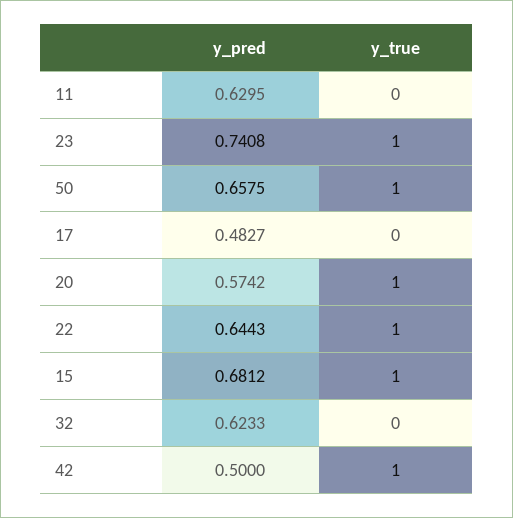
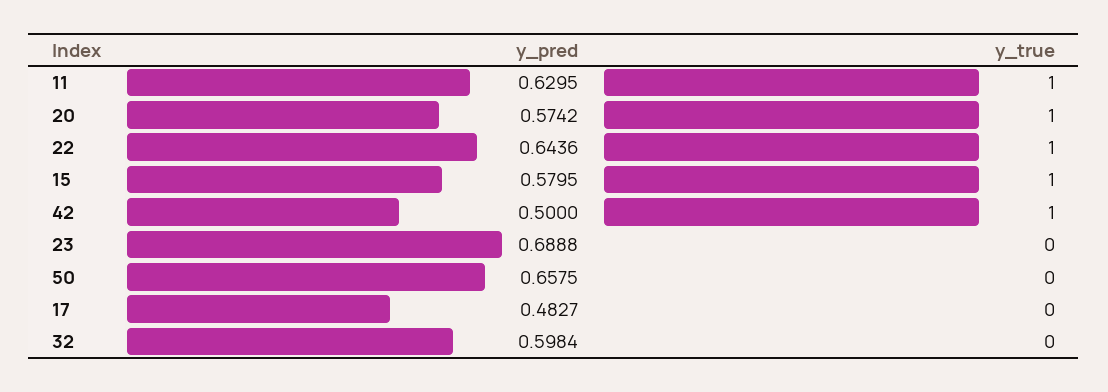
  {
    "y_pred": {
      "11": 0.6295,
-     "23": 0.7408,
+     "23": 0.6888,
      "50": 0.6575,
      "17": 0.4827,
      "20": 0.5742,
-     "22": 0.6443,
+     "22": 0.6436,
-     "15": 0.6812,
+     "15": 0.5795,
-     "32": 0.6233,
+     "32": 0.5984,
      "42": 0.5
    },
    "y_true": {
-     "11": 0,
+     "11": 1,
-     "23": 1,
+     "23": 0,
-     "50": 1,
+     "50": 0,
      "17": 0,
      "20": 1,
      "22": 1,
      "15": 1,
      "32": 0,
      "42": 1
    }
  }

